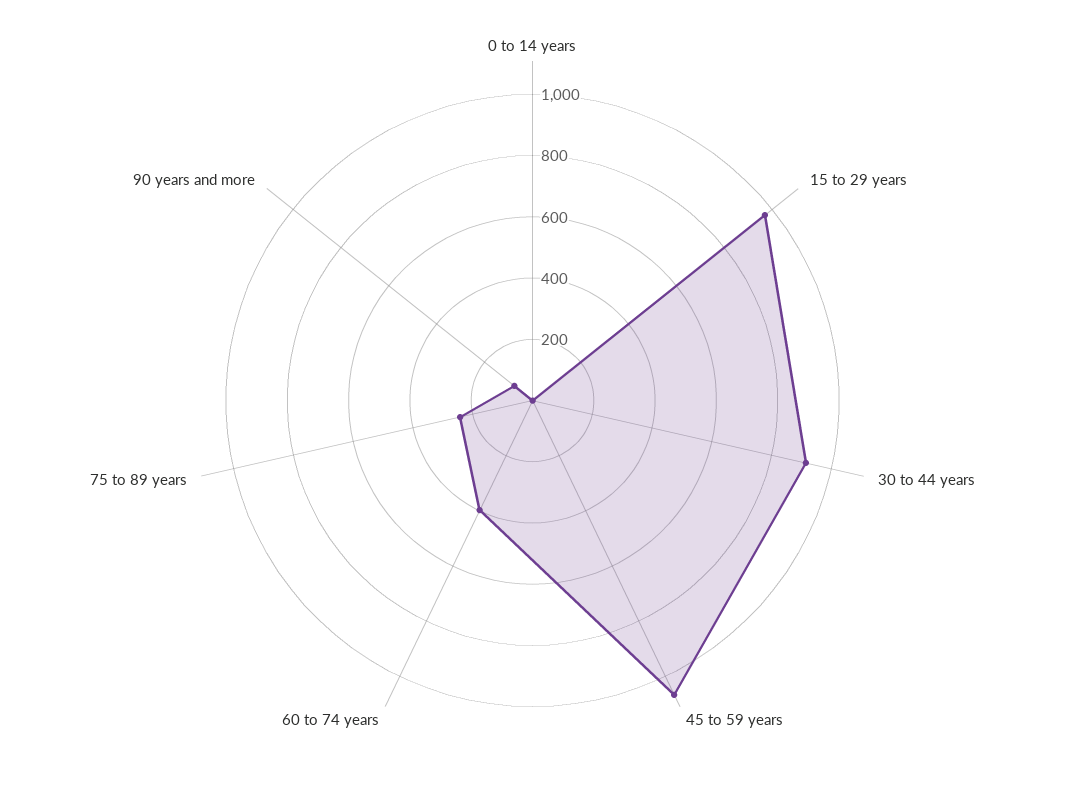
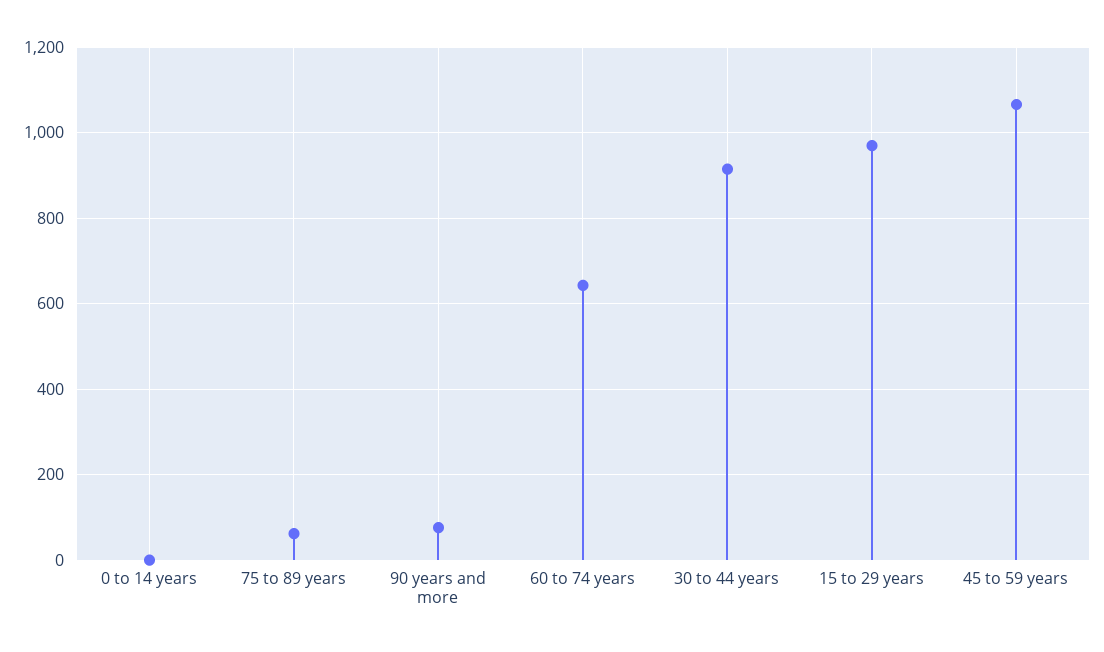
  {
    "0 to 14 years": 0,
    "15 to 29 years": 980,
    "30 to 44 years": 920,
    "45 to 59 years": 1060,
-   "60 to 74 years": 400,
+   "60 to 74 years": 640,
-   "75 to 89 years": 250,
+   "75 to 89 years": 60,
    "90 years and more": 80
  }

